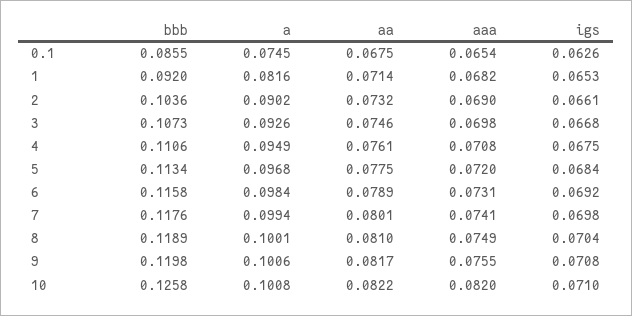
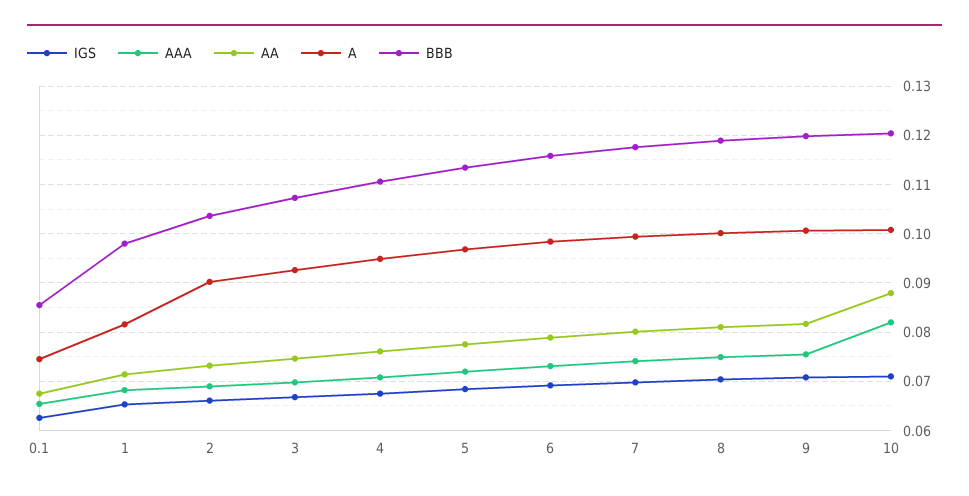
  {
    "bbb": {
      "0.1": 0.0855,
-     "1": 0.092,
+     "1": 0.098,
      "2": 0.1036,
      "3": 0.1073,
      "4": 0.1106,
      "5": 0.1134,
      "6": 0.1158,
      "7": 0.1176,
      "8": 0.1189,
      "9": 0.1198,
-     "10": 0.1258
+     "10": 0.12
    },
    "a": {
      "0.1": 0.0745,
      "1": 0.0816,
      "2": 0.0902,
      "3": 0.0926,
      "4": 0.0949,
      "5": 0.0968,
      "6": 0.0984,
      "7": 0.0994,
      "8": 0.1001,
      "9": 0.1006,
      "10": 0.1008
    },
    "aa": {
      "0.1": 0.0675,
      "1": 0.0714,
      "2": 0.0732,
      "3": 0.0746,
      "4": 0.0761,
      "5": 0.0775,
      "6": 0.0789,
      "7": 0.0801,
      "8": 0.081,
      "9": 0.0817,
-     "10": 0.0822
+     "10": 0.088
    },
    "aaa": {
      "0.1": 0.0654,
      "1": 0.0682,
      "2": 0.069,
      "3": 0.0698,
      "4": 0.0708,
      "5": 0.072,
      "6": 0.0731,
      "7": 0.0741,
      "8": 0.0749,
      "9": 0.0755,
      "10": 0.082
    },
    "igs": {
      "0.1": 0.0626,
      "1": 0.0653,
      "2": 0.0661,
      "3": 0.0668,
      "4": 0.0675,
      "5": 0.0684,
      "6": 0.0692,
      "7": 0.0698,
      "8": 0.0704,
      "9": 0.0708,
      "10": 0.071
    }
  }

